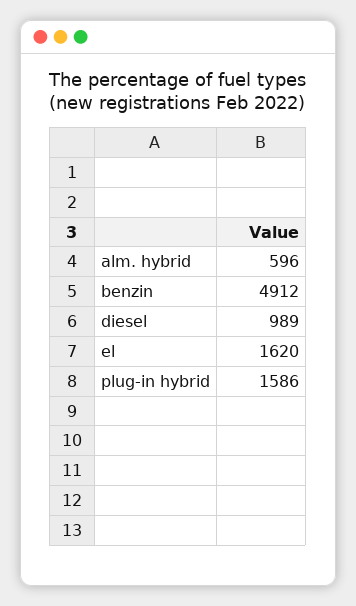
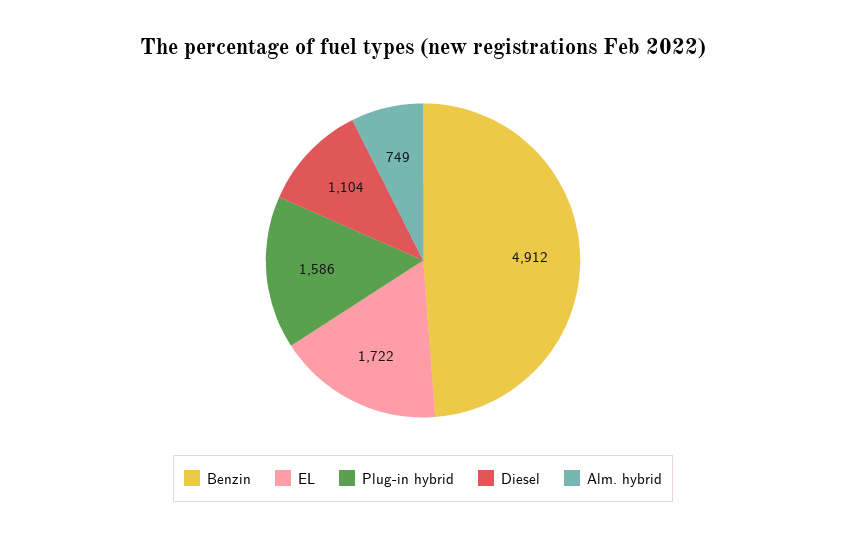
  {
-   "alm. hybrid": 596,
+   "alm. hybrid": 749,
    "benzin": 4912,
-   "diesel": 989,
+   "diesel": 1104,
-   "el": 1620,
+   "el": 1722,
    "plug-in hybrid": 1586
  }

